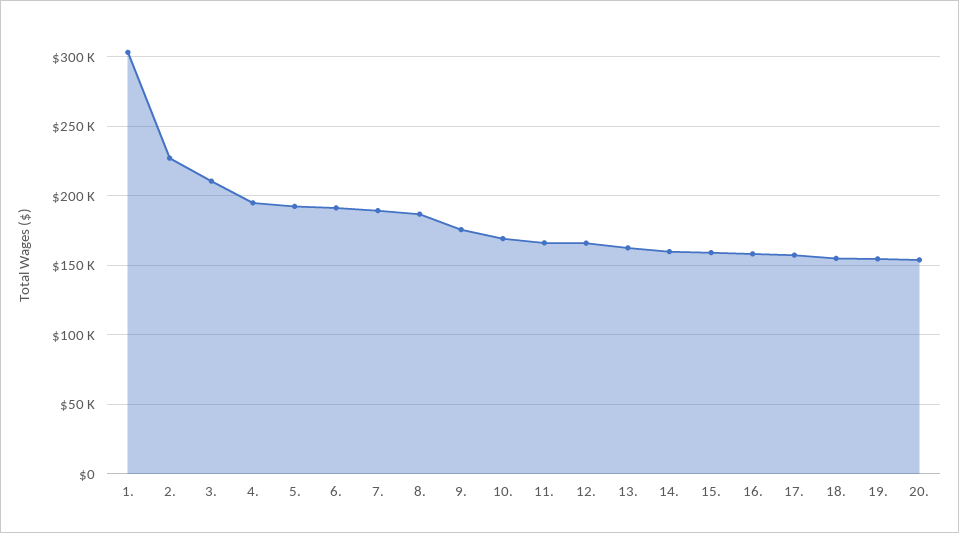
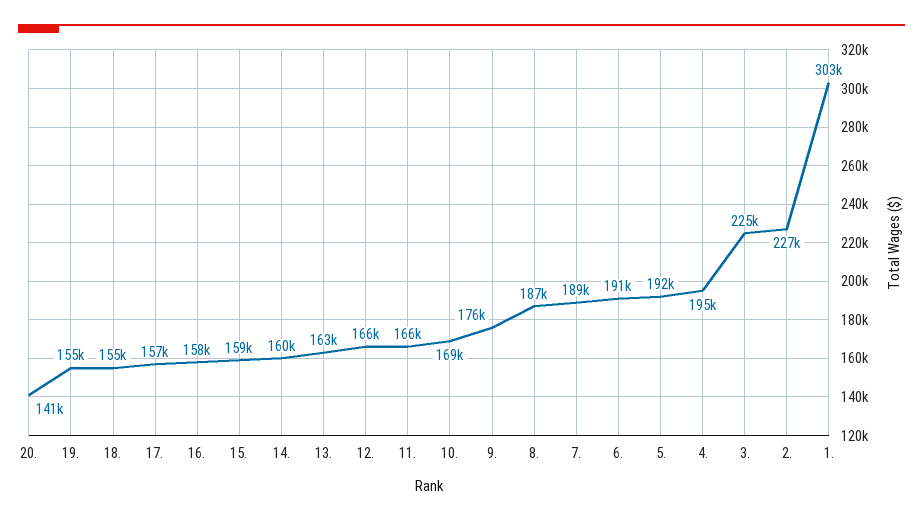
  {
    "1.": 303000,
    "2.": 227000,
-   "3.": 210000,
+   "3.": 225000,
    "4.": 195000,
    "5.": 192000,
    "6.": 191000,
    "7.": 189000,
    "8.": 187000,
    "9.": 176000,
    "10.": 169000,
    "11.": 166000,
    "12.": 166000,
    "13.": 163000,
    "14.": 160000,
    "15.": 159000,
    "16.": 158000,
    "17.": 157000,
    "18.": 155000,
    "19.": 155000,
-   "20.": 155000
+   "20.": 141000
  }

